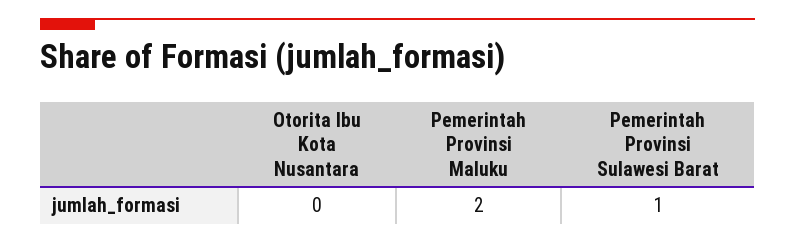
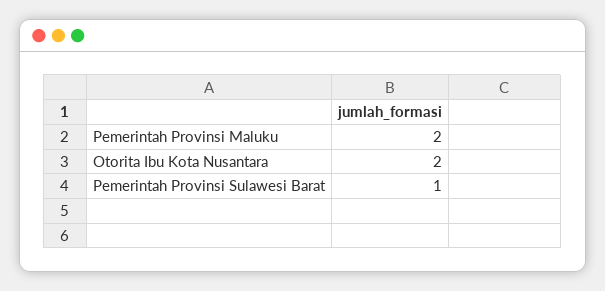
  {
-   "Otorita Ibu Kota Nusantara": 0,
+   "Otorita Ibu Kota Nusantara": 2,
    "Pemerintah Provinsi Maluku": 2,
    "Pemerintah Provinsi Sulawesi Barat": 1
  }

